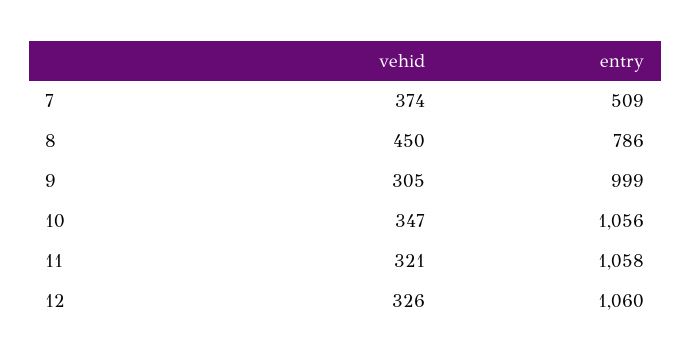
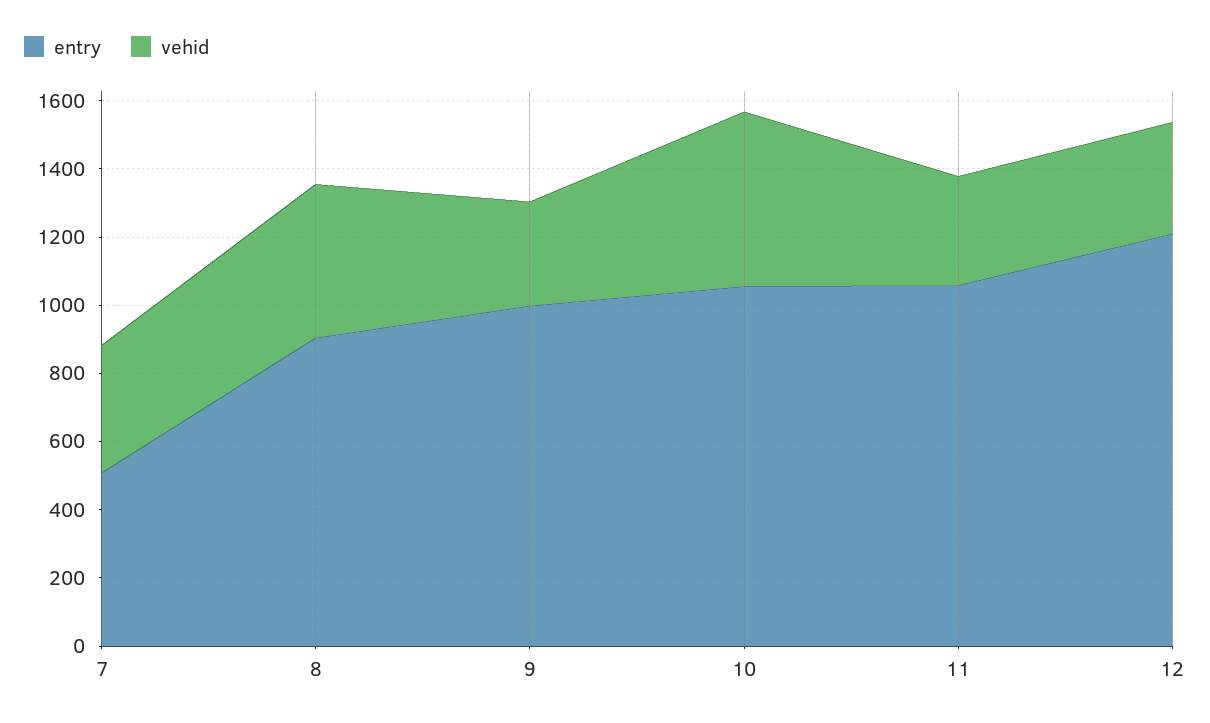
  {
    "vehid": {
      "7": 374,
      "8": 450,
      "9": 305,
-     "10": 347,
+     "10": 500,
      "11": 321,
      "12": 326
    },
    "entry": {
      "7": 509,
-     "8": 786,
+     "8": 900,
      "9": 999,
      "10": 1056,
      "11": 1058,
-     "12": 1060
+     "12": 1200
    }
  }

